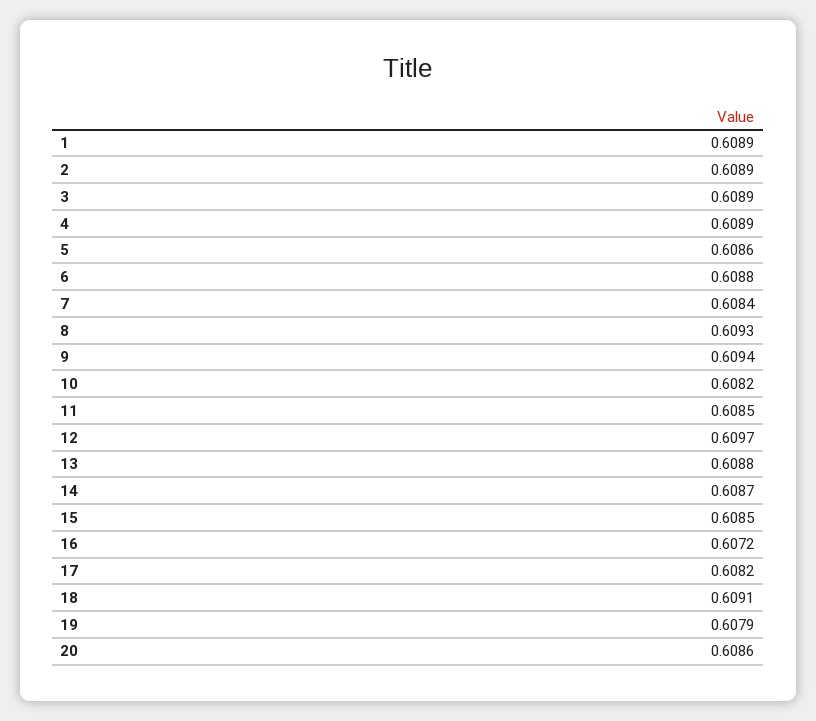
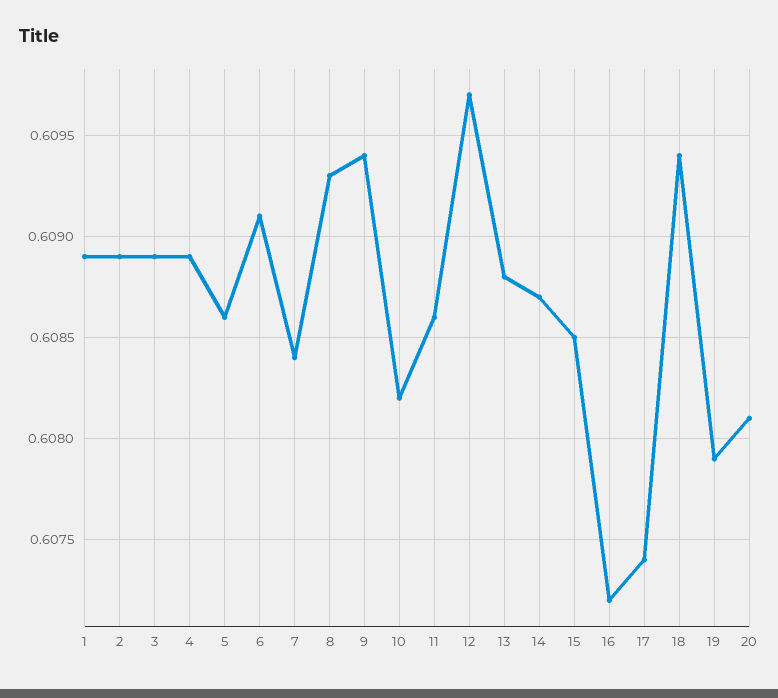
  {
    "1": 0.6089,
    "2": 0.6089,
    "3": 0.6089,
    "4": 0.6089,
    "5": 0.6086,
-   "6": 0.6088,
+   "6": 0.6091,
    "7": 0.6084,
    "8": 0.6093,
    "9": 0.6094,
    "10": 0.6082,
-   "11": 0.6085,
+   "11": 0.6086,
    "12": 0.6097,
    "13": 0.6088,
    "14": 0.6087,
    "15": 0.6085,
    "16": 0.6072,
-   "17": 0.6082,
+   "17": 0.6074,
-   "18": 0.6091,
+   "18": 0.6094,
    "19": 0.6079,
-   "20": 0.6086
+   "20": 0.6081
  }

